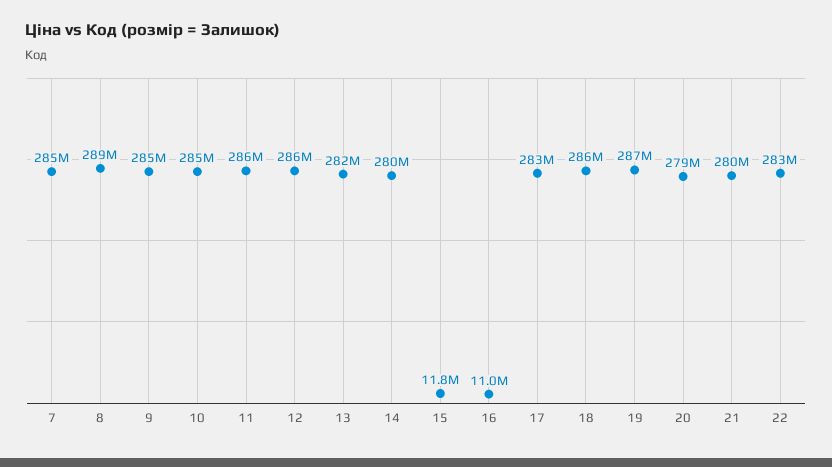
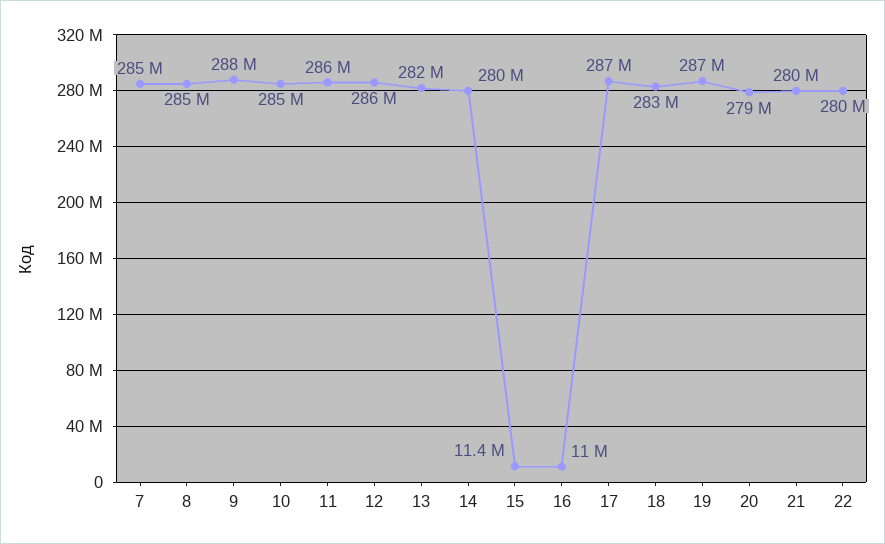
  {
    "7": 285000000,
-   "8": 289000000,
+   "8": 285000000,
-   "9": 285000000,
+   "9": 288000000,
    "10": 285000000,
    "11": 286000000,
    "12": 286000000,
    "13": 282000000,
    "14": 280000000,
-   "15": 11800000,
+   "15": 11400000,
    "16": 11000000,
-   "17": 283000000,
+   "17": 287000000,
-   "18": 286000000,
+   "18": 283000000,
    "19": 287000000,
    "20": 279000000,
    "21": 280000000,
-   "22": 283000000
+   "22": 280000000
  }

